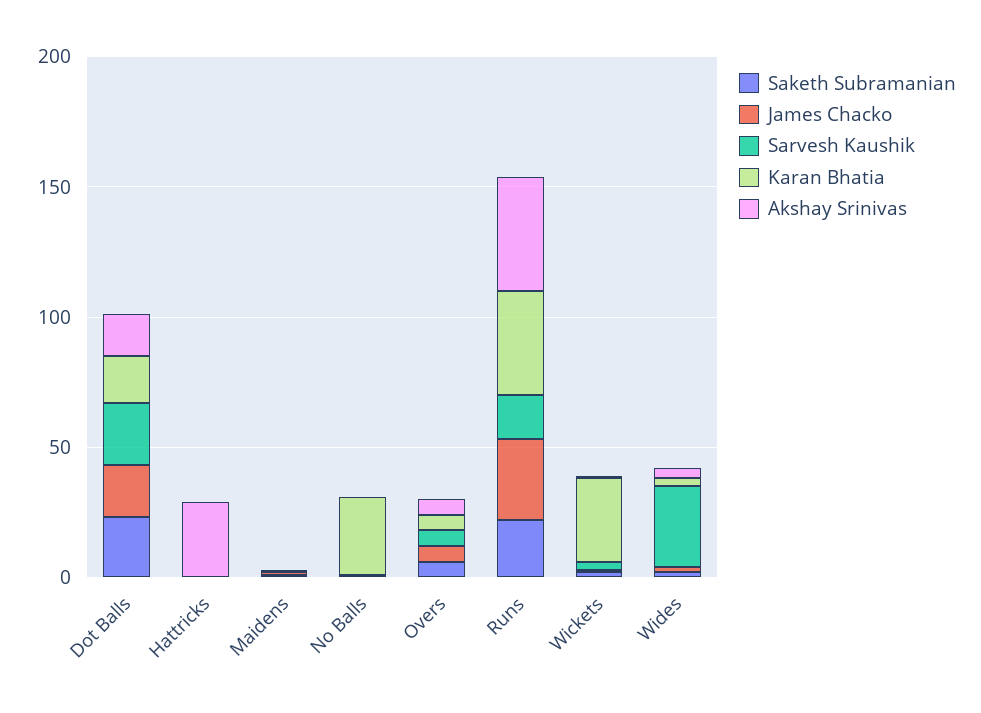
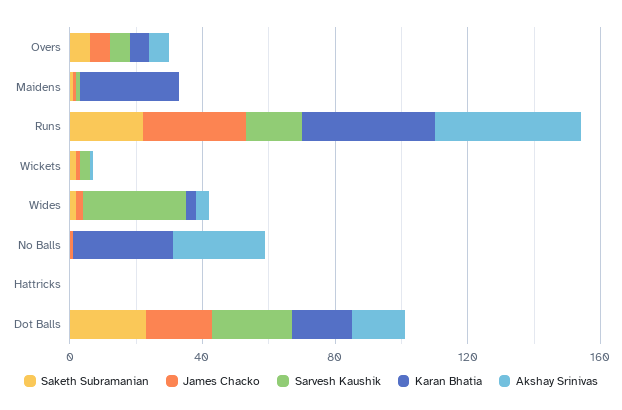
  {
    "Saketh Subramanian": {
      "Dot Balls": 20,
      "Hattricks": 0,
      "Maidens": 0,
      "No Balls": 0,
      "Overs": 10,
      "Runs": 20,
      "Wickets": 0,
      "Wides": 0
    },
    "James Chacko": {
      "Dot Balls": 20,
      "Hattricks": 0,
      "Maidens": 0,
      "No Balls": 0,
      "Overs": 10,
      "Runs": 30,
      "Wickets": 0,
      "Wides": 0
    },
    "Sarvesh Kaushik": {
      "Dot Balls": 20,
      "Hattricks": 0,
      "Maidens": 0,
      "No Balls": 0,
      "Overs": 10,
      "Runs": 20,
      "Wickets": 0,
      "Wides": 30
    },
    "Karan Bhatia": {
      "Dot Balls": 20,
      "Hattricks": 0,
-     "Maidens": 0,
+     "Maidens": 30,
      "No Balls": 30,
      "Overs": 10,
      "Runs": 40,
-     "Wickets": 30,
+     "Wickets": 0,
      "Wides": 0
    },
    "Akshay Srinivas": {
      "Dot Balls": 20,
-     "Hattricks": 30,
+     "Hattricks": 0,
      "Maidens": 0,
-     "No Balls": 0,
+     "No Balls": 30,
      "Overs": 10,
      "Runs": 40,
      "Wickets": 0,
      "Wides": 0
    }
  }

